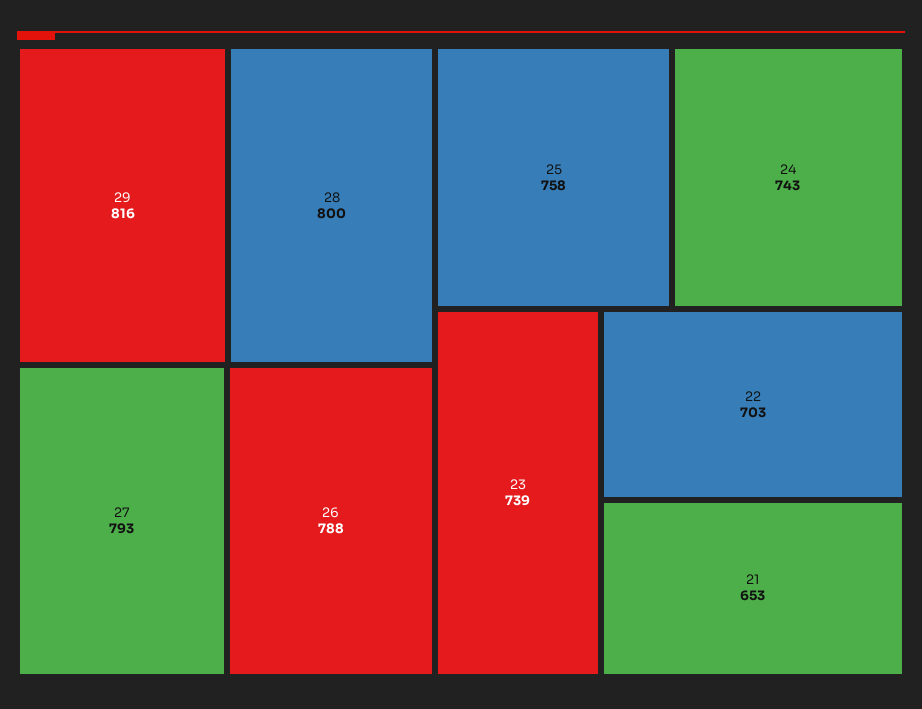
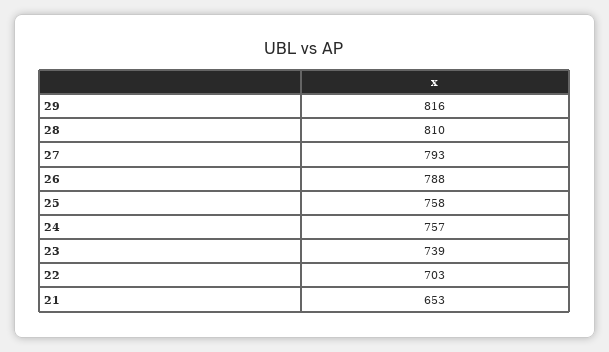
  {
    "29": 816,
-   "28": 800,
+   "28": 810,
    "27": 793,
    "26": 788,
    "25": 758,
-   "24": 743,
+   "24": 757,
    "23": 739,
    "22": 703,
    "21": 653
  }

